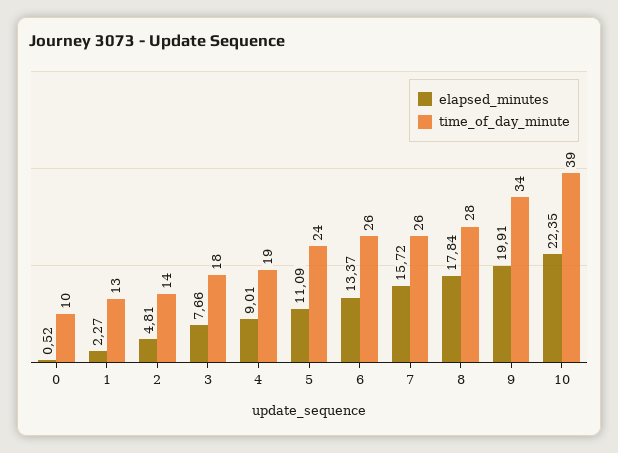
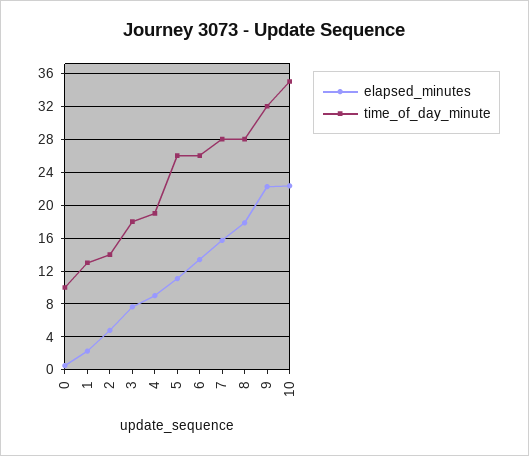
  {
    "elapsed_minutes": {
      "0": 0.52,
      "1": 2.27,
      "2": 4.81,
      "3": 7.66,
      "4": 9.01,
      "5": 11.09,
      "6": 13.37,
      "7": 15.72,
      "8": 17.84,
-     "9": 19.91,
+     "9": 22,
      "10": 22.35
    },
    "time_of_day_minute": {
      "0": 10,
      "1": 13,
      "2": 14,
      "3": 18,
      "4": 19,
-     "5": 24,
+     "5": 26,
      "6": 26,
-     "7": 26,
+     "7": 28,
      "8": 28,
-     "9": 34,
+     "9": 32,
-     "10": 39
+     "10": 35
    }
  }

